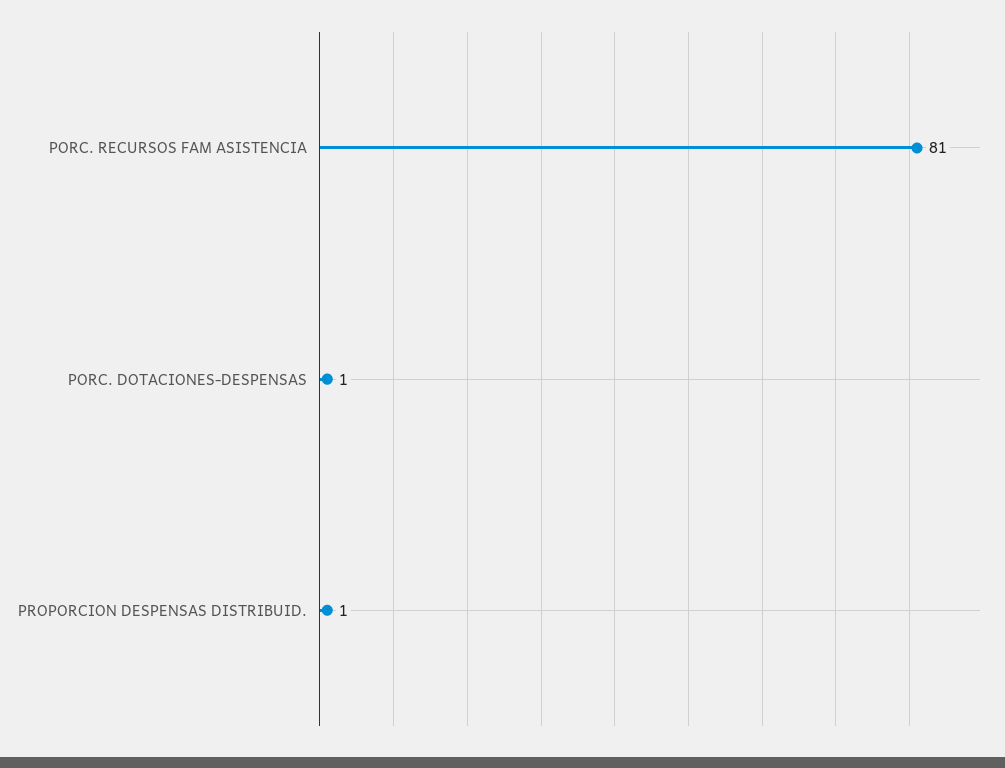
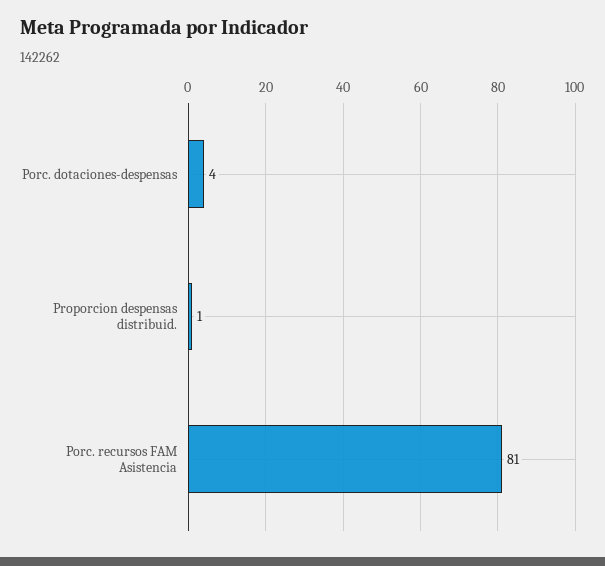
  {
    "PORC. RECURSOS FAM ASISTENCIA": 81,
-   "PORC. DOTACIONES-DESPENSAS": 1,
+   "PORC. DOTACIONES-DESPENSAS": 4,
    "PROPORCION DESPENSAS DISTRIBUID.": 1
  }

